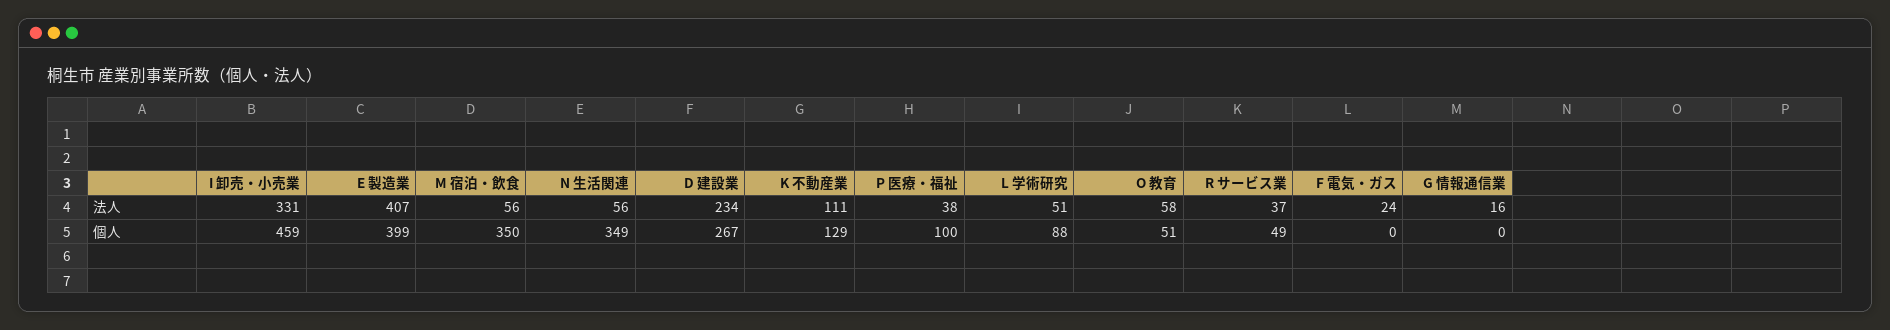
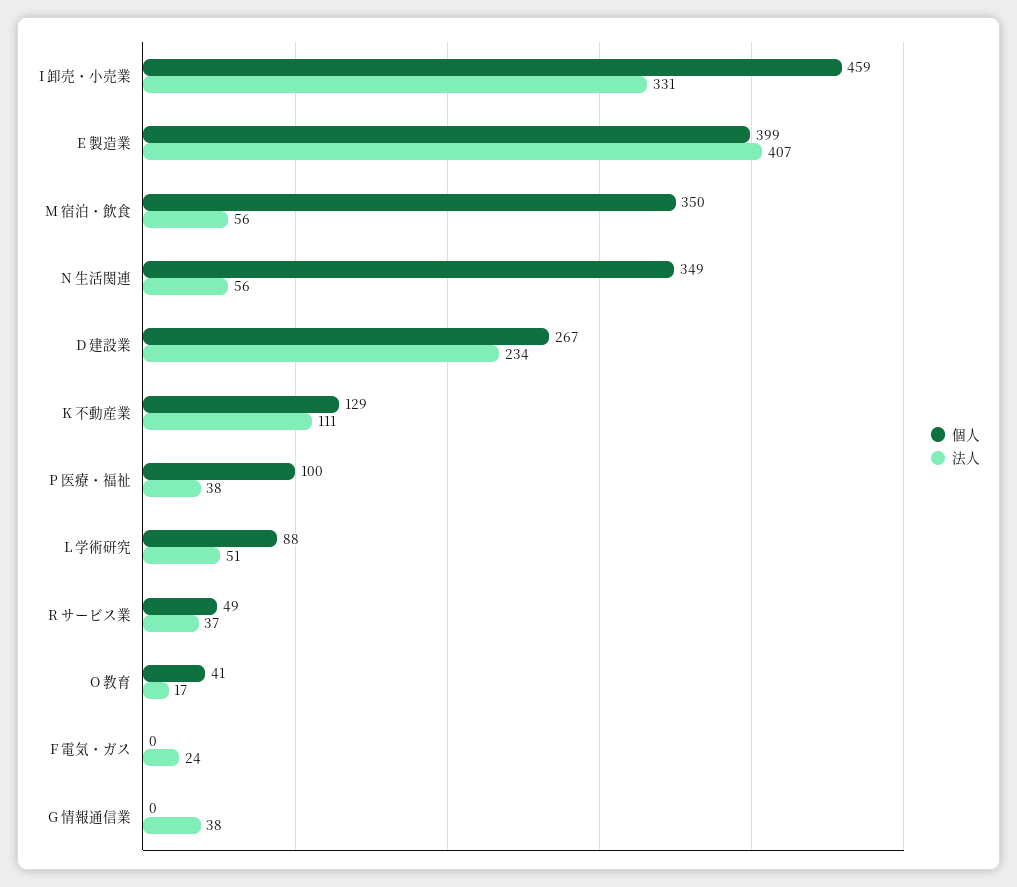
  {
    "法人": {
      "I 卸売・小売業": 331,
      "E 製造業": 407,
      "M 宿泊・飲食": 56,
      "N 生活関連": 56,
      "D 建設業": 234,
      "K 不動産業": 111,
      "P 医療・福祉": 38,
      "L 学術研究": 51,
-     "O 教育": 58,
+     "O 教育": 17,
      "R サービス業": 37,
      "F 電気・ガス": 24,
-     "G 情報通信業": 16
+     "G 情報通信業": 38
    },
    "個人": {
      "I 卸売・小売業": 459,
      "E 製造業": 399,
      "M 宿泊・飲食": 350,
      "N 生活関連": 349,
      "D 建設業": 267,
      "K 不動産業": 129,
      "P 医療・福祉": 100,
      "L 学術研究": 88,
-     "O 教育": 51,
+     "O 教育": 41,
      "R サービス業": 49,
      "F 電気・ガス": 0,
      "G 情報通信業": 0
    }
  }

